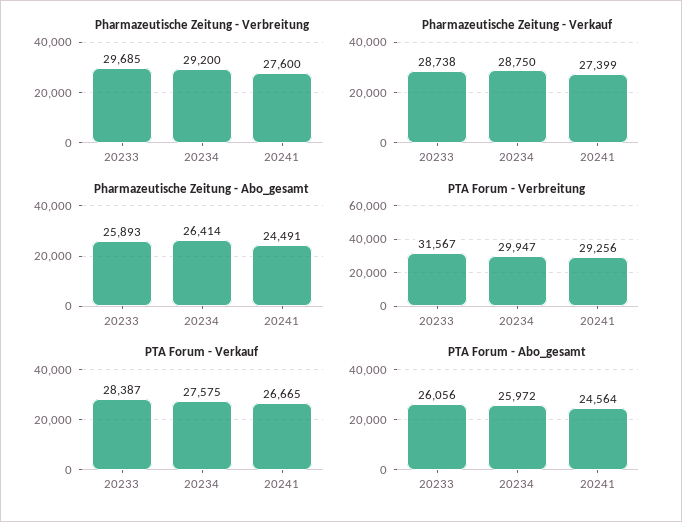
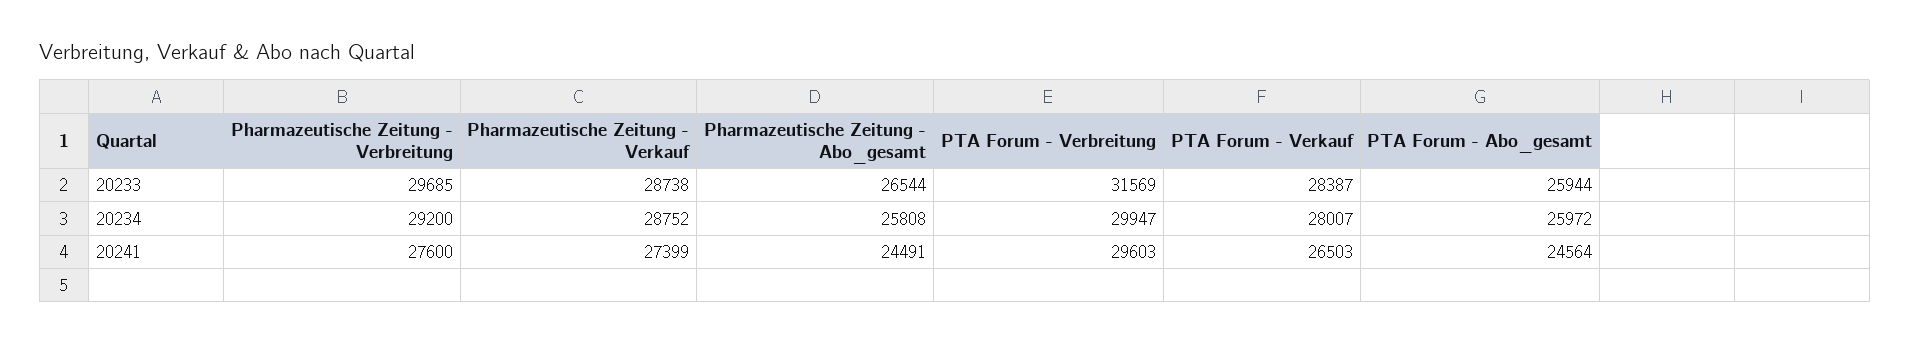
  {
    "Pharmazeutische Zeitung - Verbreitung": {
      "20233": 29685,
      "20234": 29200,
      "20241": 27600
    },
    "Pharmazeutische Zeitung - Verkauf": {
      "20233": 28738,
-     "20234": 28750,
+     "20234": 28752,
      "20241": 27399
    },
    "Pharmazeutische Zeitung - Abo_gesamt": {
-     "20233": 25893,
+     "20233": 26544,
-     "20234": 26414,
+     "20234": 25808,
      "20241": 24491
    },
    "PTA Forum - Verbreitung": {
-     "20233": 31567,
+     "20233": 31569,
      "20234": 29947,
-     "20241": 29256
+     "20241": 29603
    },
    "PTA Forum - Verkauf": {
      "20233": 28387,
-     "20234": 27575,
+     "20234": 28007,
-     "20241": 26665
+     "20241": 26503
    },
    "PTA Forum - Abo_gesamt": {
-     "20233": 26056,
+     "20233": 25944,
      "20234": 25972,
      "20241": 24564
    }
  }

